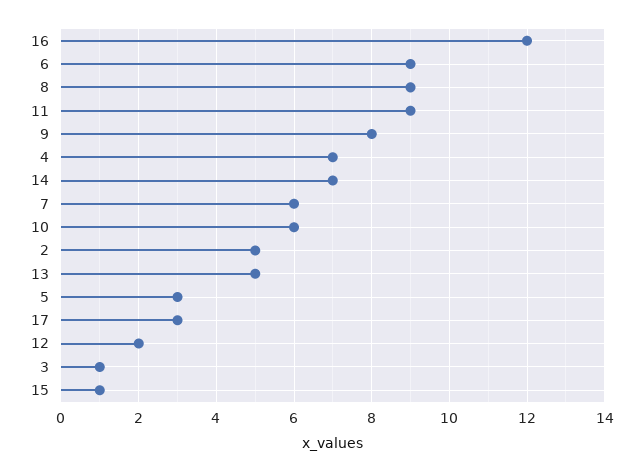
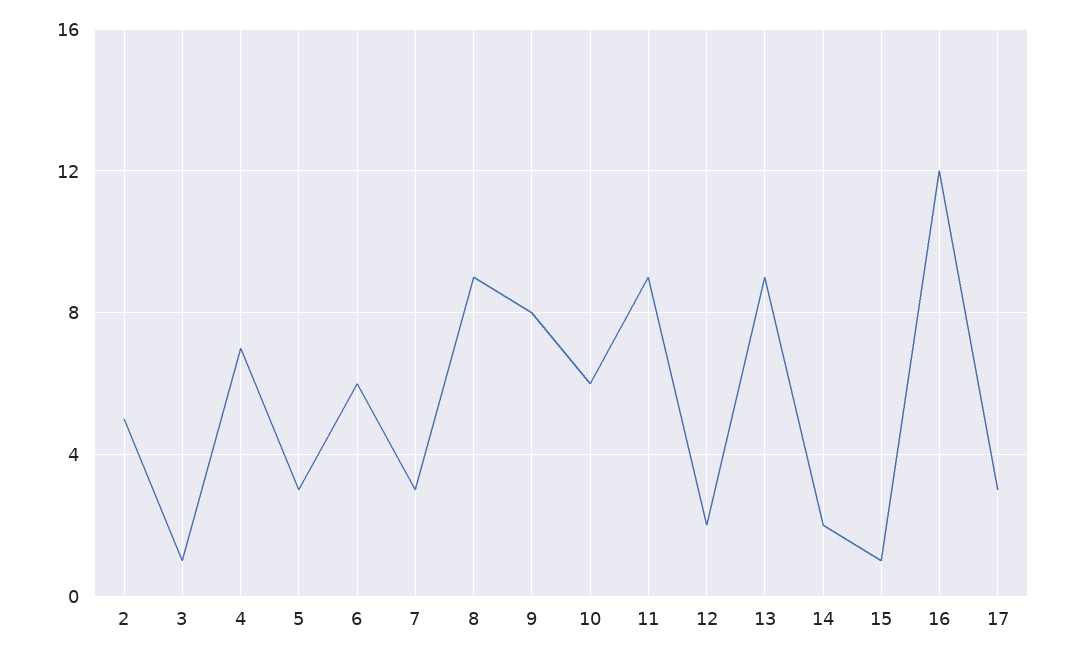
  {
    "16": 12,
-   "6": 9,
+   "6": 6,
    "8": 9,
    "11": 9,
    "9": 8,
    "4": 7,
-   "14": 7,
+   "14": 2,
-   "7": 6,
+   "7": 3,
    "10": 6,
    "2": 5,
-   "13": 5,
+   "13": 9,
    "5": 3,
    "17": 3,
    "12": 2,
    "3": 1,
    "15": 1
  }

